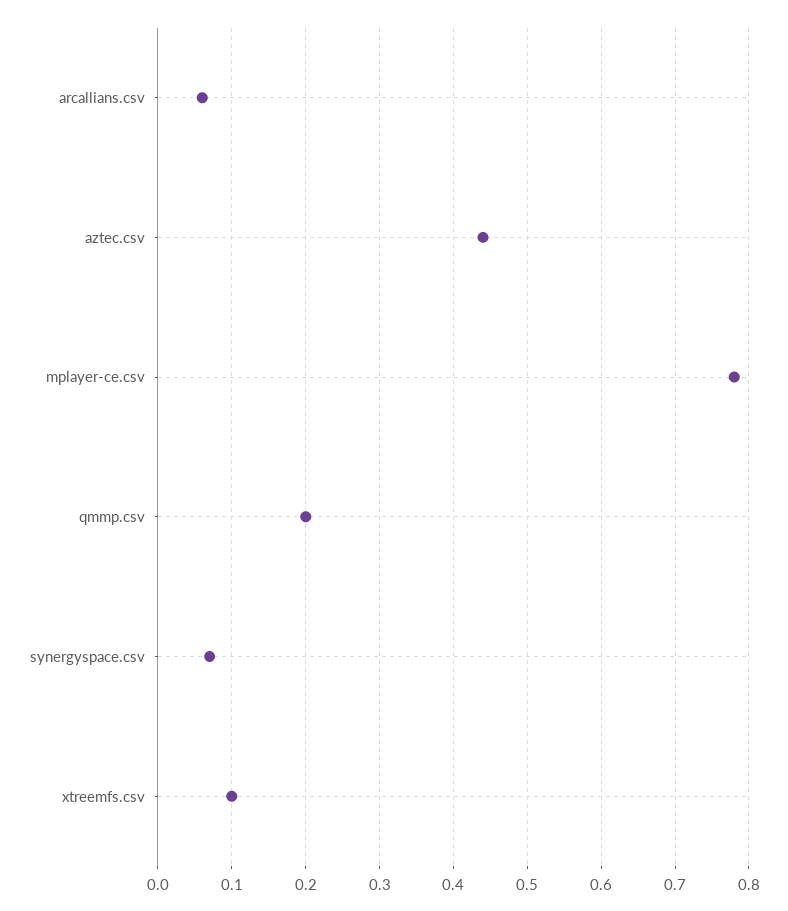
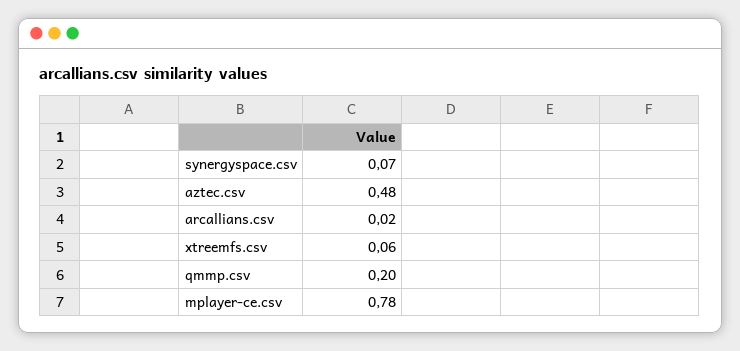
  {
-   "arcallians.csv": 0.06,
+   "arcallians.csv": 0.02,
-   "aztec.csv": 0.44,
+   "aztec.csv": 0.48,
    "mplayer-ce.csv": 0.78,
    "qmmp.csv": 0.2,
    "synergyspace.csv": 0.07,
-   "xtreemfs.csv": 0.1
+   "xtreemfs.csv": 0.06
  }

